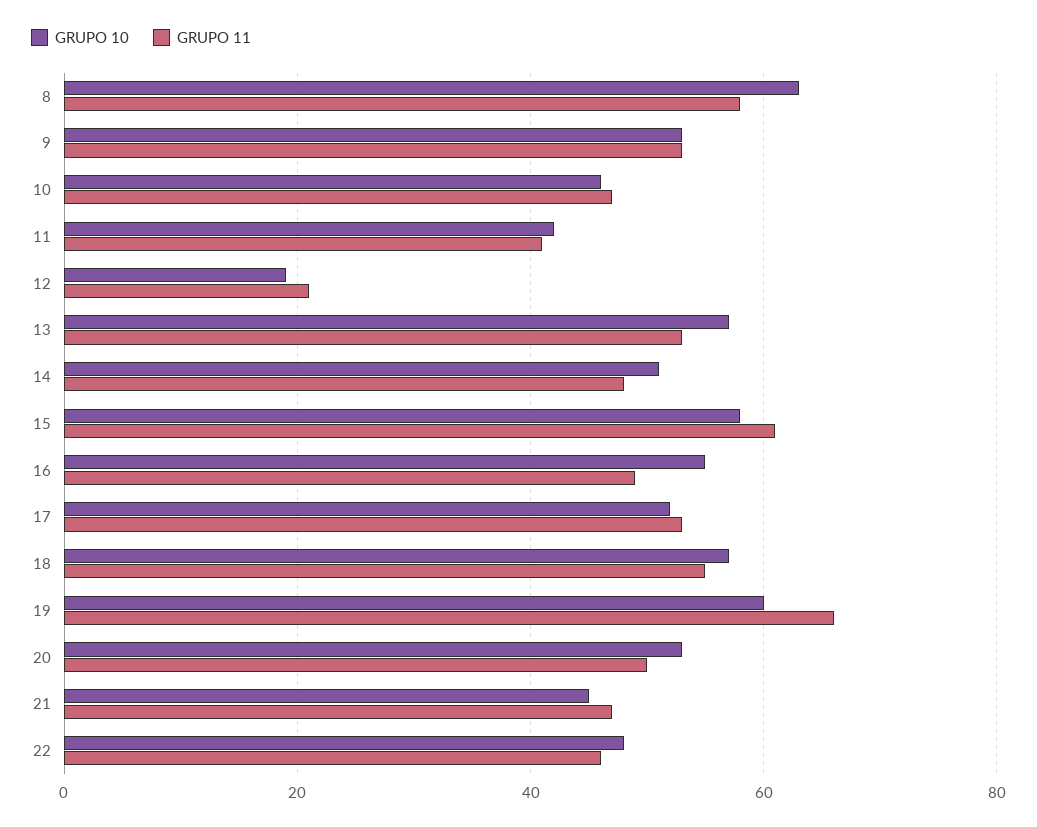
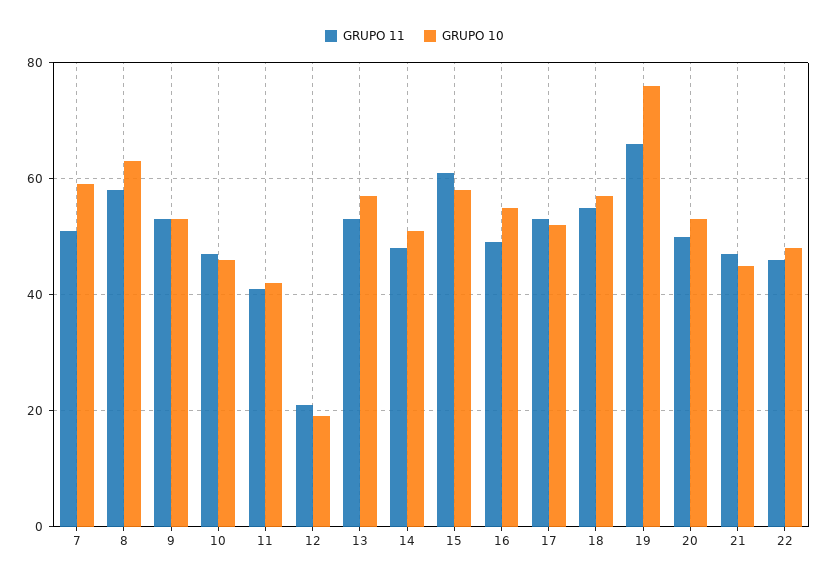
  {
    "GRUPO 10": {
      "8": 65,
      "9": 55,
      "10": 45,
      "11": 40,
      "12": 20,
      "13": 55,
      "14": 50,
      "15": 60,
      "16": 55,
      "17": 50,
      "18": 55,
-     "19": 60,
+     "19": 75,
      "20": 55,
      "21": 45,
-     "22": 50
+     "22": 50,
+     "7": 60
    },
    "GRUPO 11": {
      "8": 60,
      "9": 55,
      "10": 45,
      "11": 40,
      "12": 20,
      "13": 55,
      "14": 50,
      "15": 60,
      "16": 50,
      "17": 55,
      "18": 55,
      "19": 65,
      "20": 50,
      "21": 45,
-     "22": 45
+     "22": 45,
+     "7": 50
    }
  }

